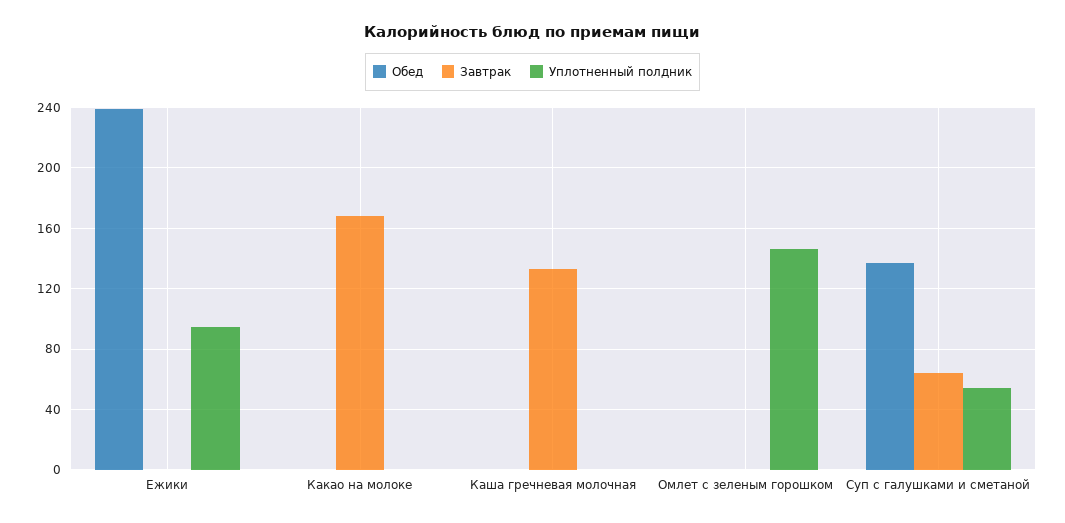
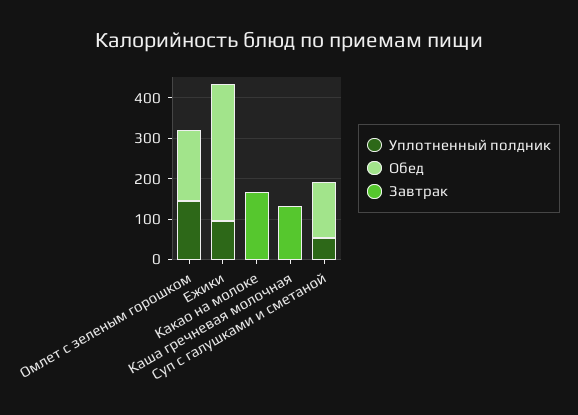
  {
    "Обед": {
-     "Ежики": 240,
+     "Ежики": 340,
      "Какао на молоке": 0,
      "Каша гречневая молочная": 0,
-     "Омлет с зеленым горошком": 0,
+     "Омлет с зеленым горошком": 180,
      "Суп с галушками и сметаной": 135
    },
    "Завтрак": {
      "Ежики": 0,
      "Какао на молоке": 170,
      "Каша гречневая молочная": 135,
      "Омлет с зеленым горошком": 0,
-     "Суп с галушками и сметаной": 65
+     "Суп с галушками и сметаной": 0
    },
    "Уплотненный полдник": {
      "Ежики": 95,
      "Какао на молоке": 0,
      "Каша гречневая молочная": 0,
      "Омлет с зеленым горошком": 145,
      "Суп с галушками и сметаной": 55
    }
  }

